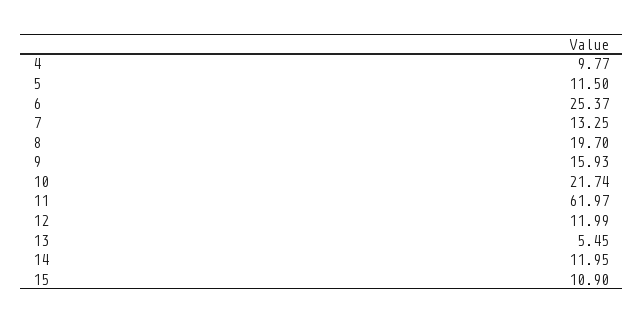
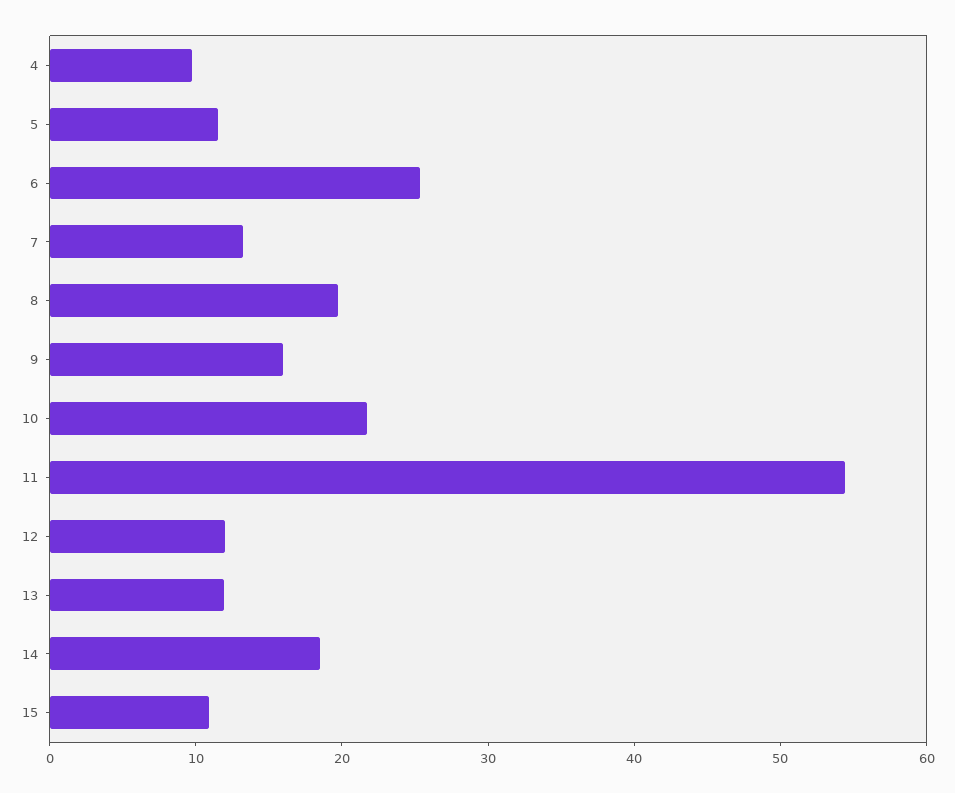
  {
    "4": 9.77,
    "5": 11.5,
    "6": 25.37,
    "7": 13.25,
    "8": 19.7,
    "9": 15.93,
    "10": 21.74,
-   "11": 61.97,
+   "11": 54,
    "12": 11.99,
-   "13": 5.45,
+   "13": 12,
-   "14": 11.95,
+   "14": 18,
    "15": 10.9
  }

